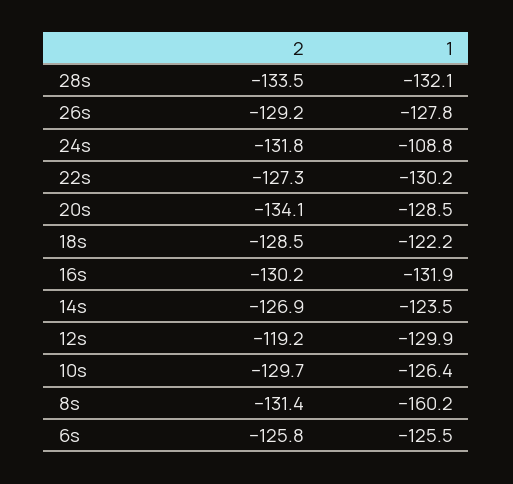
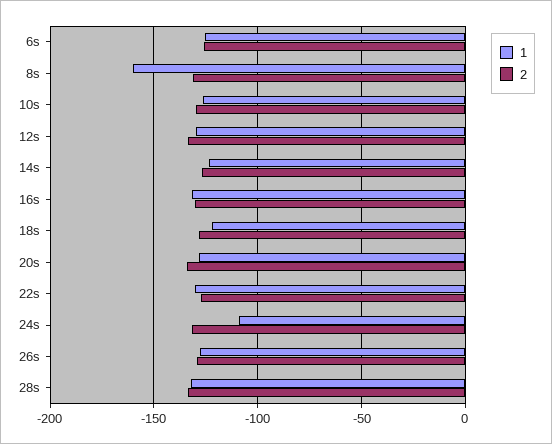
  {
    "2": {
      "28s": -133.5,
      "26s": -129.2,
      "24s": -131.8,
      "22s": -127.3,
      "20s": -134.1,
      "18s": -128.5,
      "16s": -130.2,
      "14s": -126.9,
-     "12s": -119.2,
+     "12s": -135,
      "10s": -129.7,
      "8s": -131.4,
      "6s": -125.8
    },
    "1": {
      "28s": -132.1,
      "26s": -127.8,
      "24s": -108.8,
      "22s": -130.2,
      "20s": -128.5,
      "18s": -122.2,
      "16s": -131.9,
      "14s": -123.5,
      "12s": -129.9,
      "10s": -126.4,
      "8s": -160.2,
      "6s": -125.5
    }
  }

